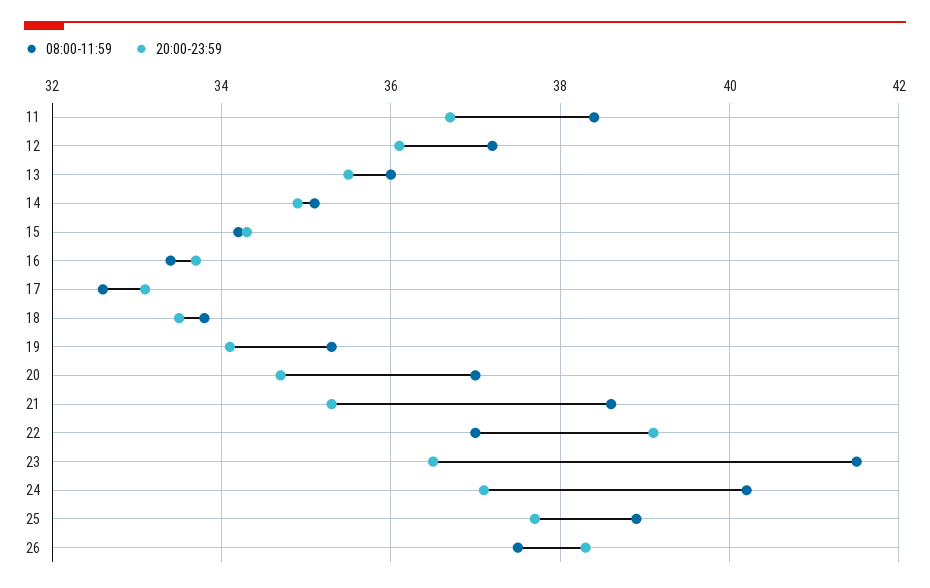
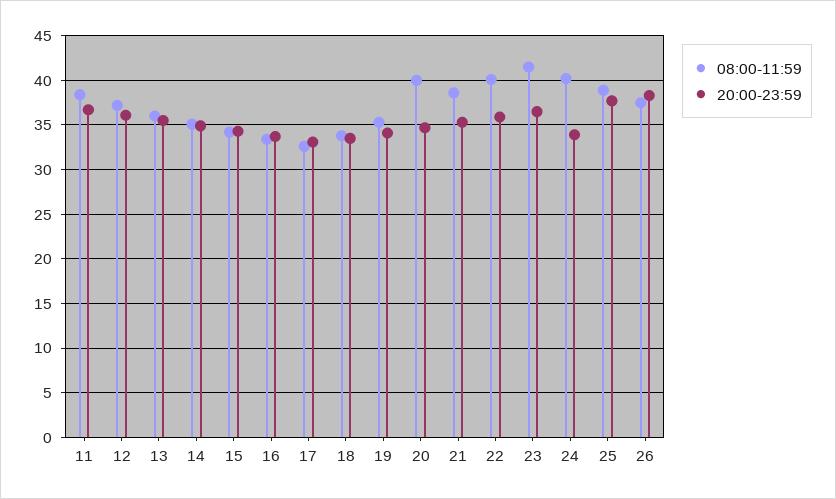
  {
    "08:00-11:59": {
      "11": 38.5,
      "12": 37,
      "13": 36,
      "14": 35,
      "15": 34,
      "16": 33.5,
      "17": 32.5,
      "18": 34,
      "19": 35.5,
-     "20": 37,
+     "20": 40,
      "21": 38.5,
-     "22": 37,
+     "22": 40,
      "23": 41.5,
      "24": 40,
      "25": 39,
      "26": 37.5
    },
    "20:00-23:59": {
      "11": 36.5,
      "12": 36,
      "13": 35.5,
      "14": 35,
      "15": 34.5,
      "16": 33.5,
      "17": 33,
      "18": 33.5,
      "19": 34,
      "20": 34.5,
      "21": 35.5,
-     "22": 39,
+     "22": 36,
      "23": 36.5,
-     "24": 37,
+     "24": 34,
      "25": 37.5,
      "26": 38.5
    }
  }

